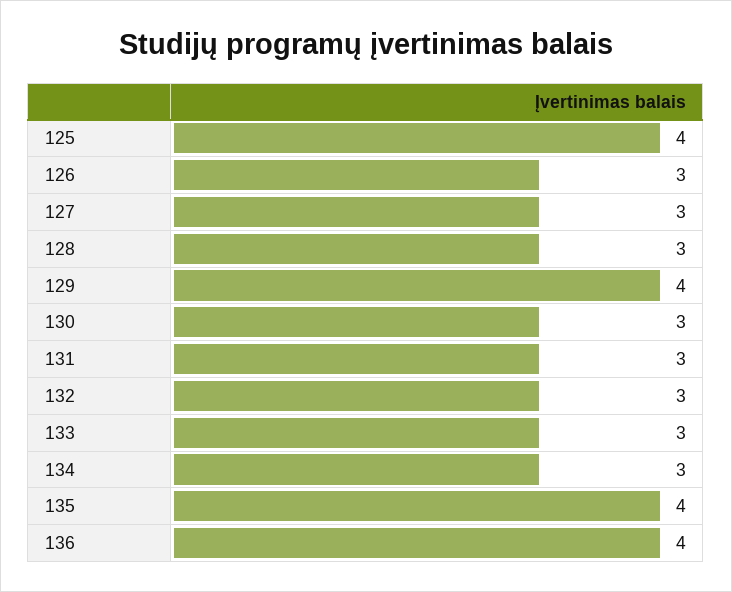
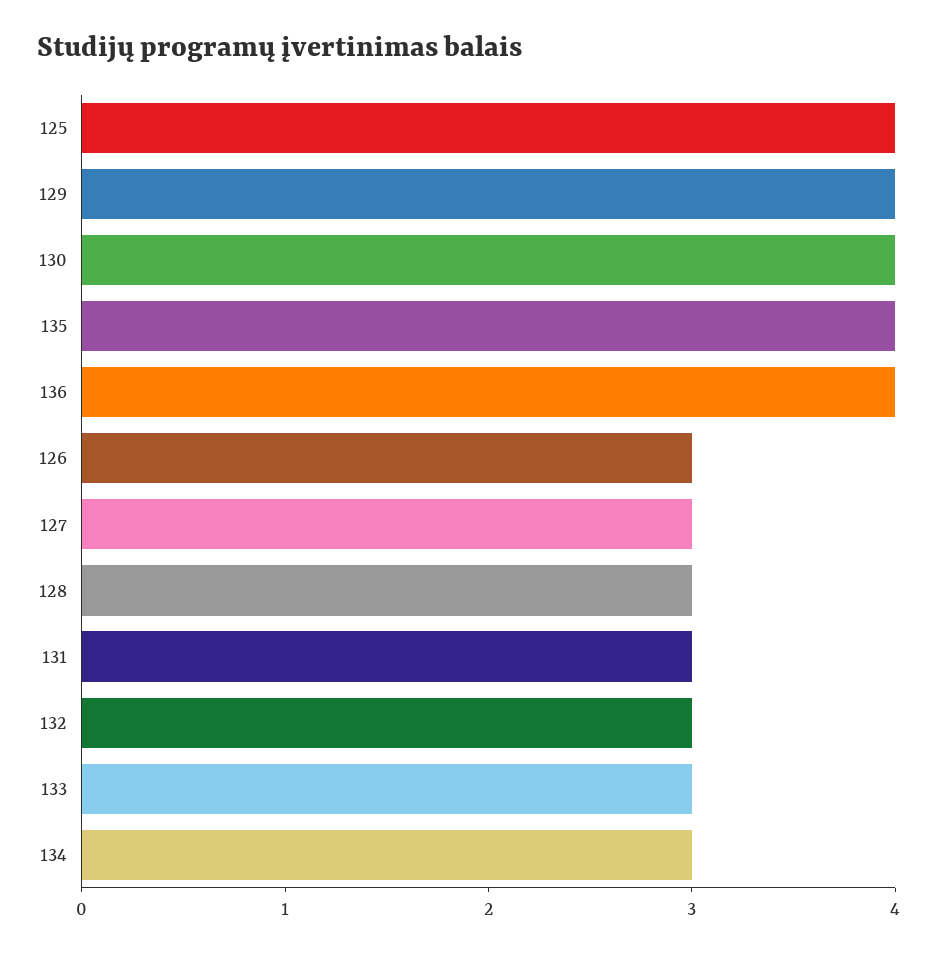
  {
    "125": 4,
    "126": 3,
    "127": 3,
    "128": 3,
    "129": 4,
-   "130": 3,
+   "130": 4,
    "131": 3,
    "132": 3,
    "133": 3,
    "134": 3,
    "135": 4,
    "136": 4
  }

